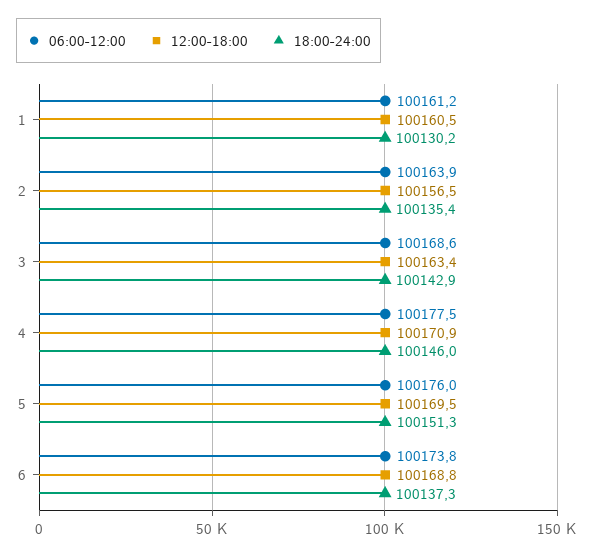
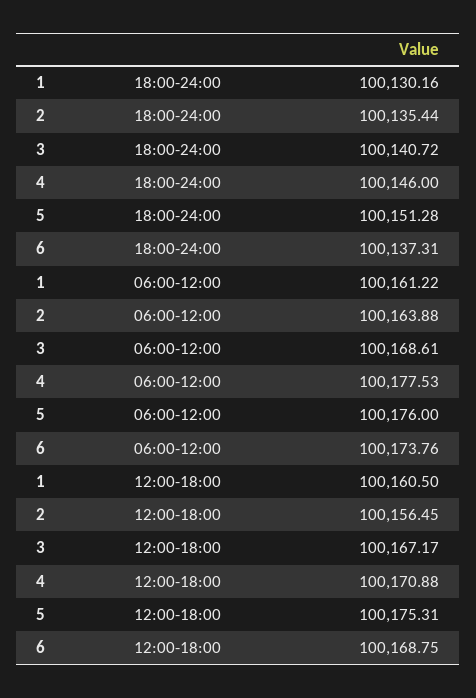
  {
    "06:00-12:00": {
      "1": 100161.22,
      "2": 100163.88,
      "3": 100168.61,
      "4": 100177.53,
      "5": 100176,
      "6": 100173.76
    },
    "12:00-18:00": {
      "1": 100160.5,
      "2": 100156.45,
-     "3": 100163.4,
+     "3": 100167.17,
      "4": 100170.88,
-     "5": 100169.5,
+     "5": 100175.31,
      "6": 100168.75
    },
    "18:00-24:00": {
      "1": 100130.16,
      "2": 100135.44,
-     "3": 100142.9,
+     "3": 100140.72,
      "4": 100146,
      "5": 100151.28,
      "6": 100137.31
    }
  }

